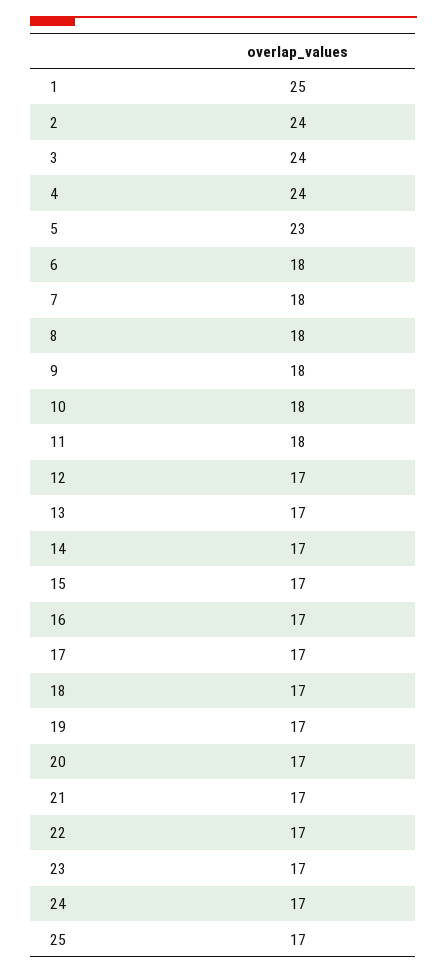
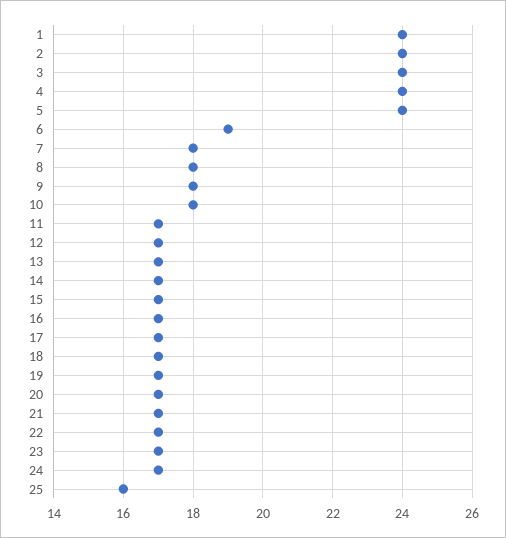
  {
-   "1": 25,
+   "1": 24,
    "2": 24,
    "3": 24,
    "4": 24,
-   "5": 23,
+   "5": 24,
-   "6": 18,
+   "6": 19,
    "7": 18,
    "8": 18,
    "9": 18,
    "10": 18,
-   "11": 18,
+   "11": 17,
    "12": 17,
    "13": 17,
    "14": 17,
    "15": 17,
    "16": 17,
    "17": 17,
    "18": 17,
    "19": 17,
    "20": 17,
    "21": 17,
    "22": 17,
    "23": 17,
    "24": 17,
-   "25": 17
+   "25": 16
  }

